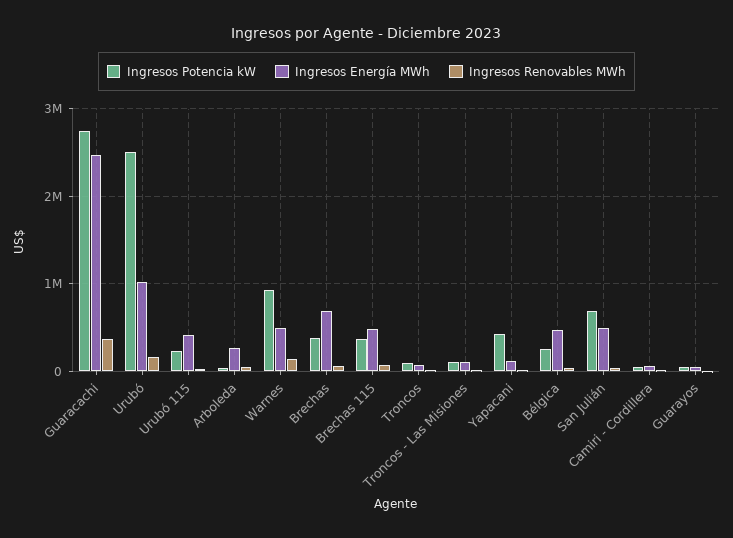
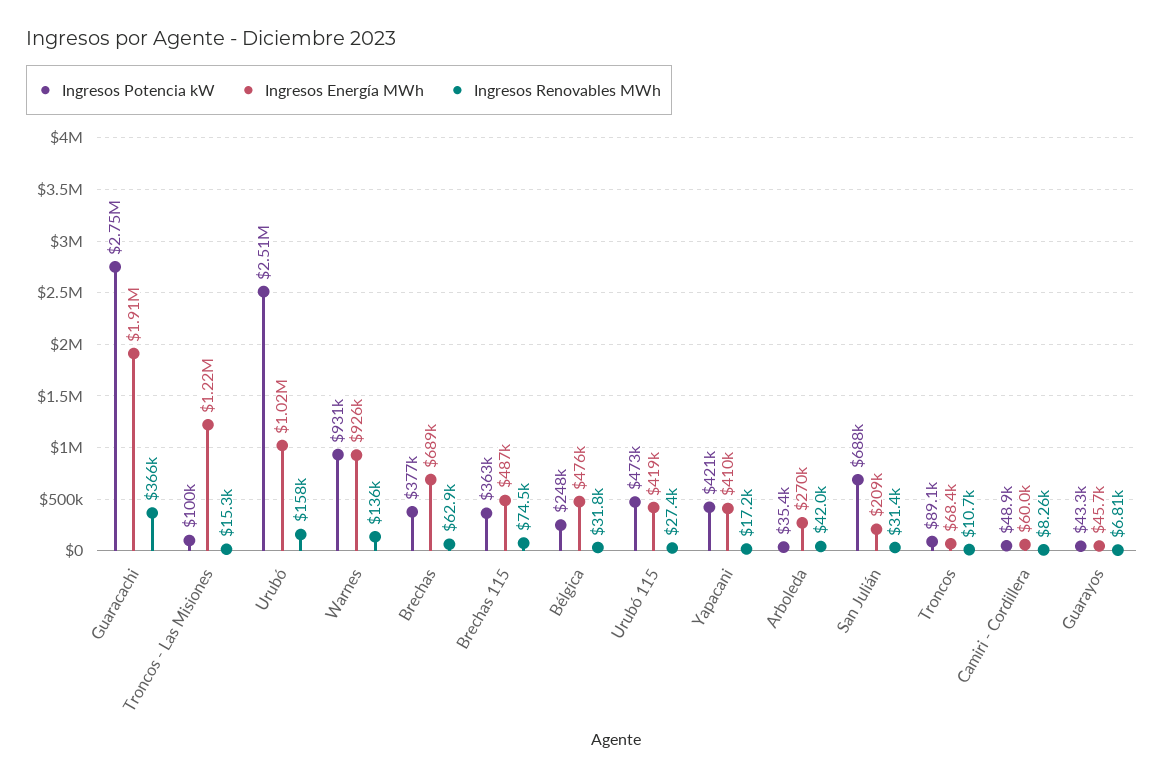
  {
    "Ingresos Potencia kW": {
      "Guaracachi": 2750000,
      "Urubó": 2510000,
-     "Urubó 115": 200000,
+     "Urubó 115": 473000,
      "Arboleda": 35400,
      "Warnes": 931000,
      "Brechas": 377000,
      "Brechas 115": 363000,
      "Troncos": 89100,
      "Troncos - Las Misiones": 100000,
      "Yapacani": 421000,
      "Bélgica": 248000,
      "San Julián": 688000,
      "Camiri - Cordillera": 48900,
      "Guarayos": 43300
    },
    "Ingresos Energía MWh": {
-     "Guaracachi": 2500000,
+     "Guaracachi": 1910000,
      "Urubó": 1020000,
      "Urubó 115": 419000,
      "Arboleda": 270000,
-     "Warnes": 500000,
+     "Warnes": 926000,
      "Brechas": 689000,
      "Brechas 115": 487000,
      "Troncos": 68400,
-     "Troncos - Las Misiones": 100000,
+     "Troncos - Las Misiones": 1220000,
-     "Yapacani": 100000,
+     "Yapacani": 410000,
      "Bélgica": 476000,
-     "San Julián": 500000,
+     "San Julián": 209000,
      "Camiri - Cordillera": 60000,
      "Guarayos": 45700
    },
    "Ingresos Renovables MWh": {
      "Guaracachi": 366000,
      "Urubó": 158000,
      "Urubó 115": 27400,
      "Arboleda": 42000,
      "Warnes": 136000,
      "Brechas": 62900,
      "Brechas 115": 74500,
      "Troncos": 10700,
      "Troncos - Las Misiones": 15300,
      "Yapacani": 17200,
      "Bélgica": 31800,
      "San Julián": 31400,
      "Camiri - Cordillera": 8260,
      "Guarayos": 6810
    }
  }

